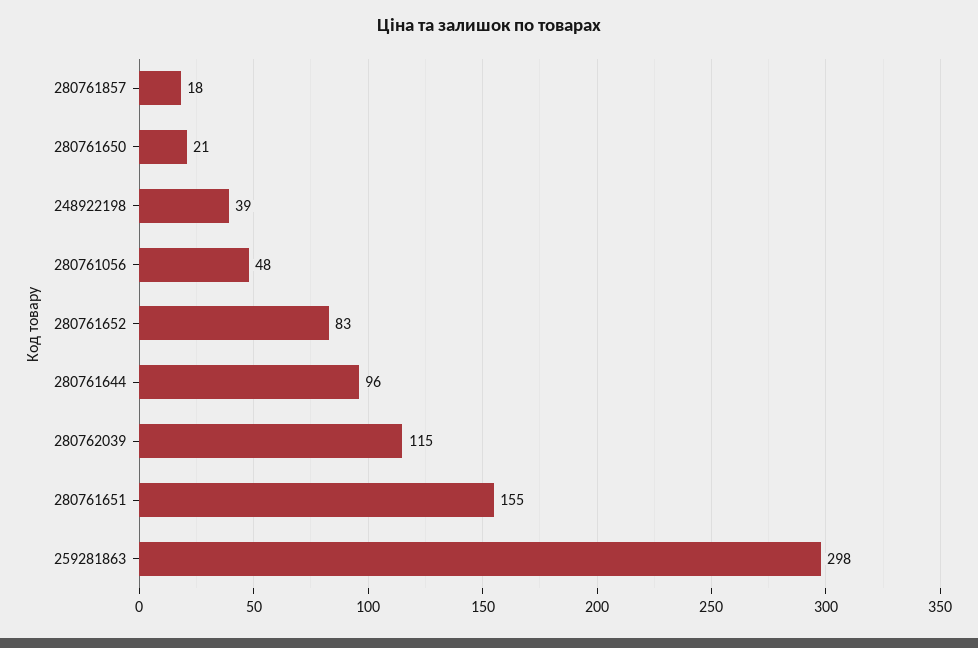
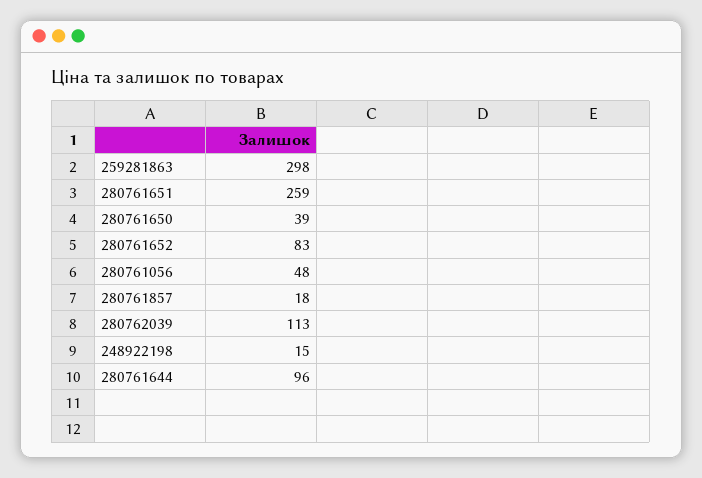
  {
    "280761857": 18,
-   "280761650": 21,
+   "280761650": 39,
-   "248922198": 39,
+   "248922198": 15,
    "280761056": 48,
    "280761652": 83,
    "280761644": 96,
-   "280762039": 115,
+   "280762039": 113,
-   "280761651": 155,
+   "280761651": 259,
    "259281863": 298
  }

